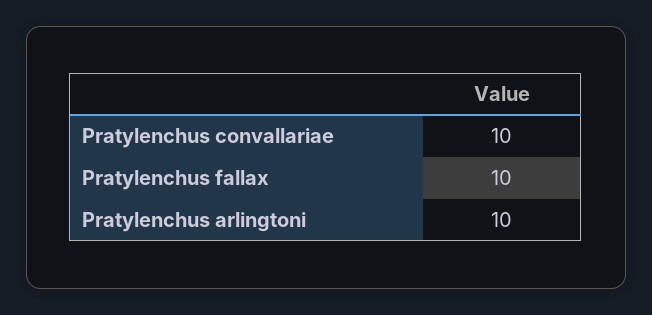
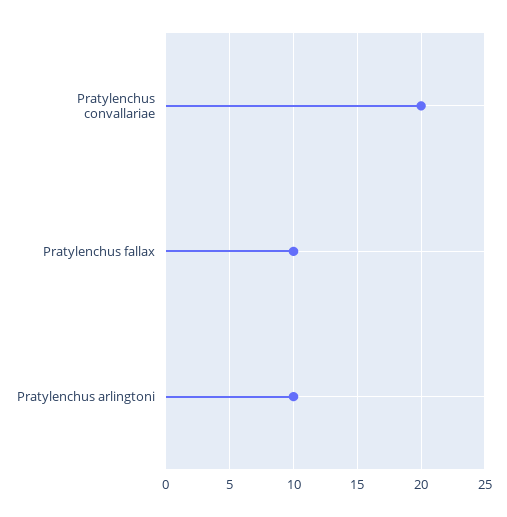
  {
-   "Pratylenchus convallariae": 10,
+   "Pratylenchus convallariae": 20,
    "Pratylenchus fallax": 10,
    "Pratylenchus arlingtoni": 10
  }

